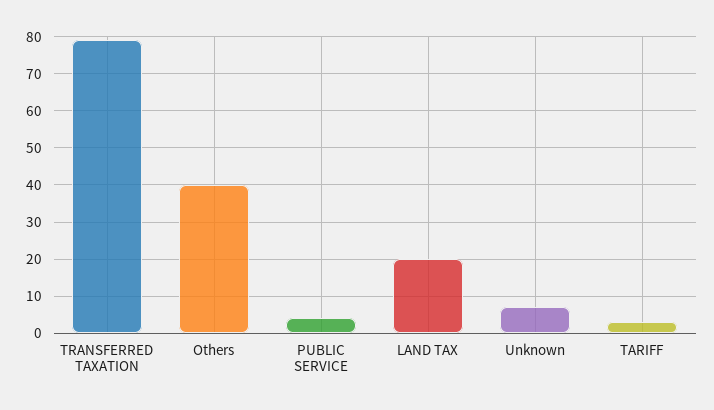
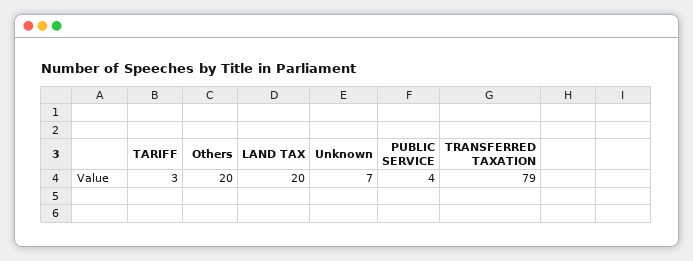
  {
    "TRANSFERRED TAXATION": 79,
-   "Others": 40,
+   "Others": 20,
    "PUBLIC SERVICE": 4,
    "LAND TAX": 20,
    "Unknown": 7,
    "TARIFF": 3
  }

